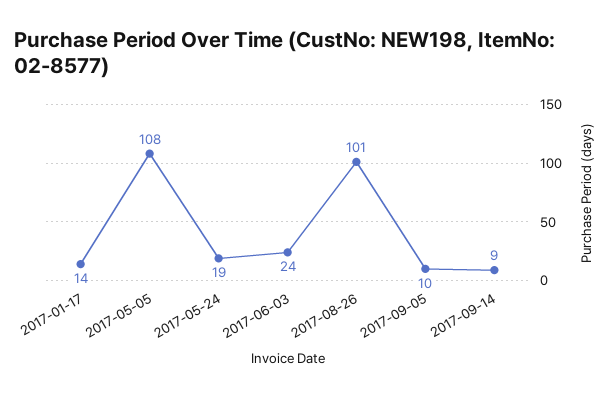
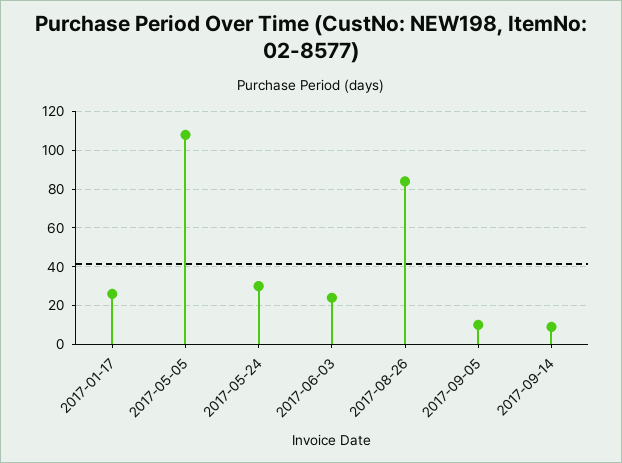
  {
-   "2017-01-17": 14,
+   "2017-01-17": 25,
    "2017-05-05": 108,
-   "2017-05-24": 19,
+   "2017-05-24": 30,
    "2017-06-03": 24,
-   "2017-08-26": 101,
+   "2017-08-26": 85,
    "2017-09-05": 10,
    "2017-09-14": 9
  }

